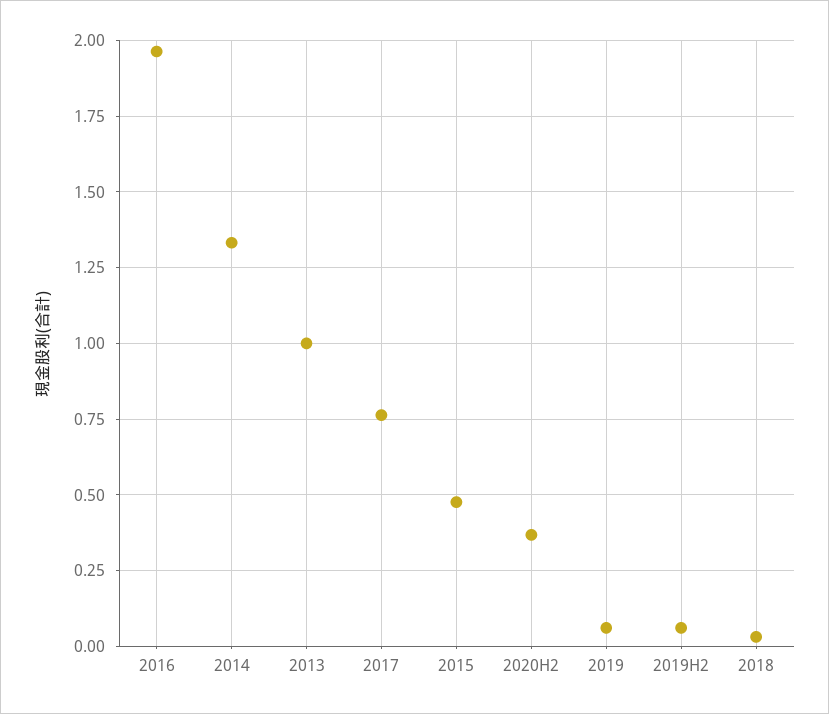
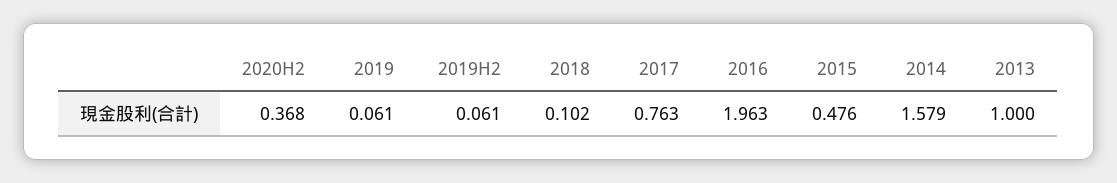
  {
    "2016": 1.963,
-   "2014": 1.325,
+   "2014": 1.579,
    "2013": 1,
    "2017": 0.763,
    "2015": 0.476,
    "2020H2": 0.368,
    "2019": 0.061,
    "2019H2": 0.061,
-   "2018": 0.025
+   "2018": 0.102
  }

